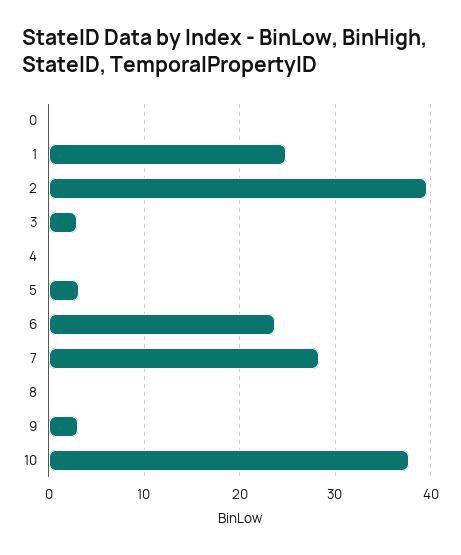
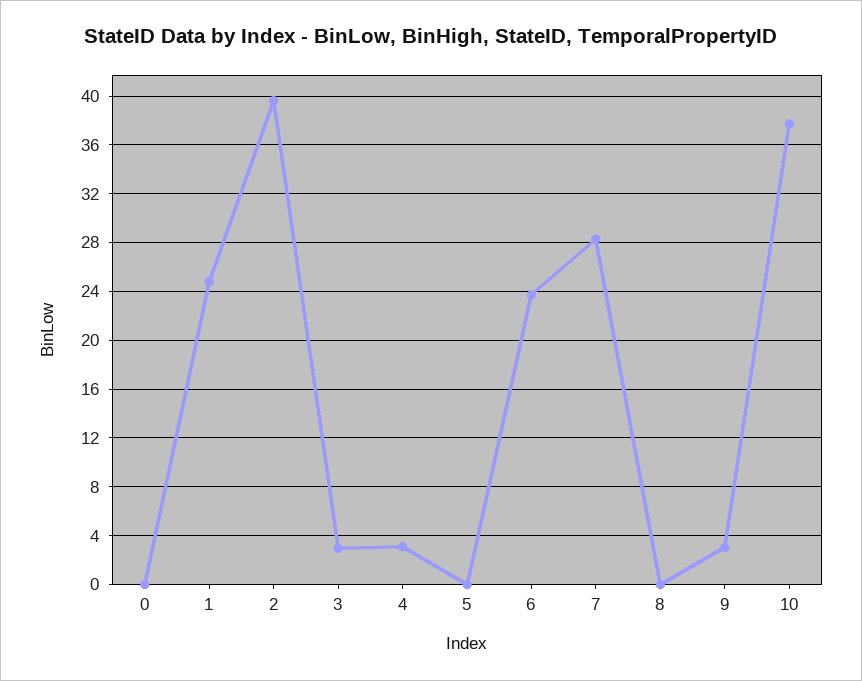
  {
    "0": 0,
    "1": 25,
    "2": 39.5,
    "3": 3,
-   "4": 0,
+   "4": 3,
-   "5": 3,
+   "5": 0,
    "6": 23.5,
    "7": 28.5,
    "8": 0,
    "9": 3,
    "10": 37.5
  }

